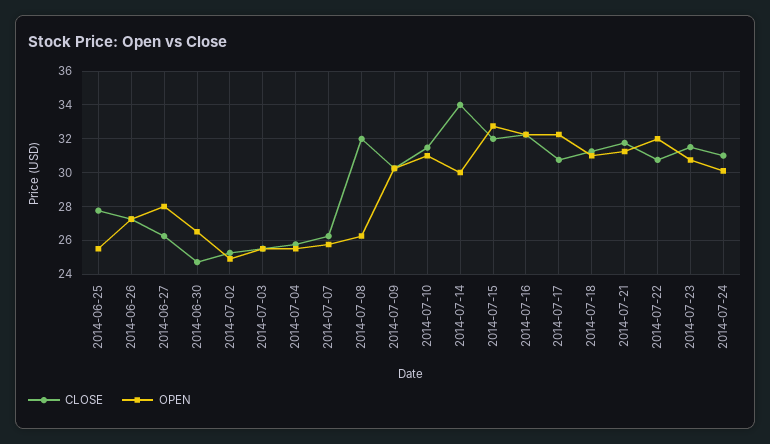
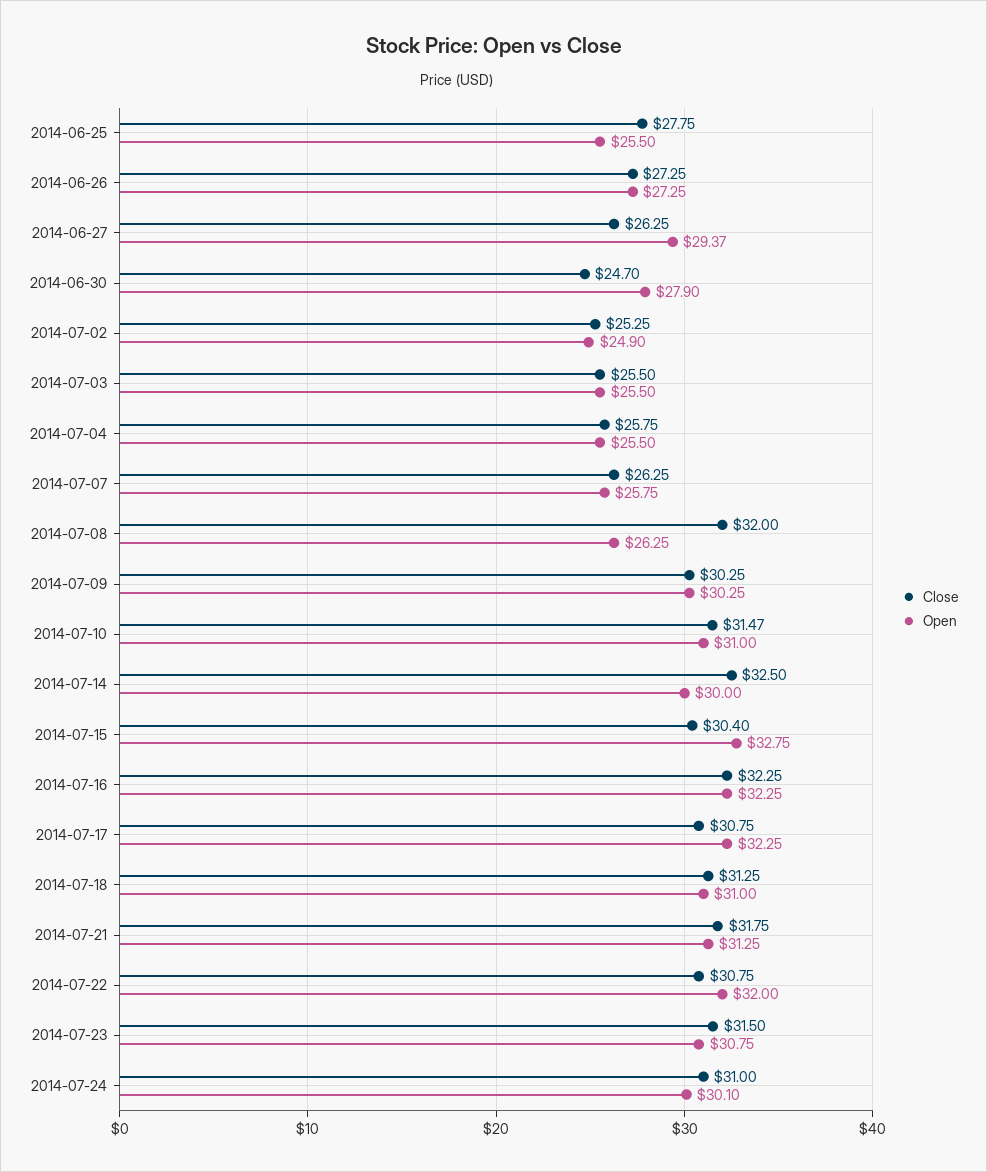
  {
    "CLOSE": {
      "2014-06-25": 27.75,
      "2014-06-26": 27.25,
      "2014-06-27": 26.25,
      "2014-06-30": 24.7,
      "2014-07-02": 25.25,
      "2014-07-03": 25.5,
      "2014-07-04": 25.75,
      "2014-07-07": 26.25,
      "2014-07-08": 32,
      "2014-07-09": 30.25,
      "2014-07-10": 31.47,
-     "2014-07-14": 34,
+     "2014-07-14": 32.5,
-     "2014-07-15": 32,
+     "2014-07-15": 30.4,
      "2014-07-16": 32.25,
      "2014-07-17": 30.75,
      "2014-07-18": 31.25,
      "2014-07-21": 31.75,
      "2014-07-22": 30.75,
      "2014-07-23": 31.5,
      "2014-07-24": 31
    },
    "OPEN": {
      "2014-06-25": 25.5,
      "2014-06-26": 27.25,
-     "2014-06-27": 28,
+     "2014-06-27": 29.37,
-     "2014-06-30": 26.5,
+     "2014-06-30": 27.9,
      "2014-07-02": 24.9,
      "2014-07-03": 25.5,
      "2014-07-04": 25.5,
      "2014-07-07": 25.75,
      "2014-07-08": 26.25,
      "2014-07-09": 30.25,
      "2014-07-10": 31,
      "2014-07-14": 30,
      "2014-07-15": 32.75,
      "2014-07-16": 32.25,
      "2014-07-17": 32.25,
      "2014-07-18": 31,
      "2014-07-21": 31.25,
      "2014-07-22": 32,
      "2014-07-23": 30.75,
      "2014-07-24": 30.1
    }
  }

